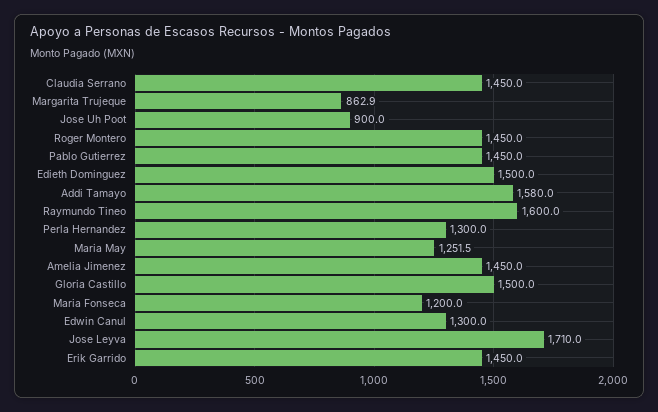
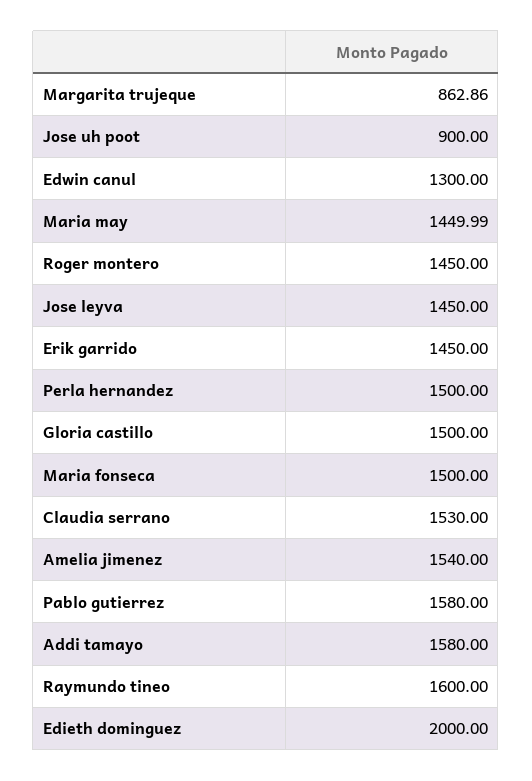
  {
-   "Claudia Serrano": 1450,
+   "Claudia Serrano": 1530,
    "Margarita Trujeque": 862.86,
    "Jose Uh Poot": 900,
    "Roger Montero": 1450,
-   "Pablo Gutierrez": 1450,
+   "Pablo Gutierrez": 1580,
-   "Edieth Dominguez": 1500,
+   "Edieth Dominguez": 2000,
    "Addi Tamayo": 1580,
    "Raymundo Tineo": 1600,
-   "Perla Hernandez": 1300,
+   "Perla Hernandez": 1500,
-   "Maria May": 1251.5,
+   "Maria May": 1449.99,
-   "Amelia Jimenez": 1450,
+   "Amelia Jimenez": 1540,
    "Gloria Castillo": 1500,
-   "Maria Fonseca": 1200,
+   "Maria Fonseca": 1500,
    "Edwin Canul": 1300,
-   "Jose Leyva": 1710,
+   "Jose Leyva": 1450,
    "Erik Garrido": 1450
  }

